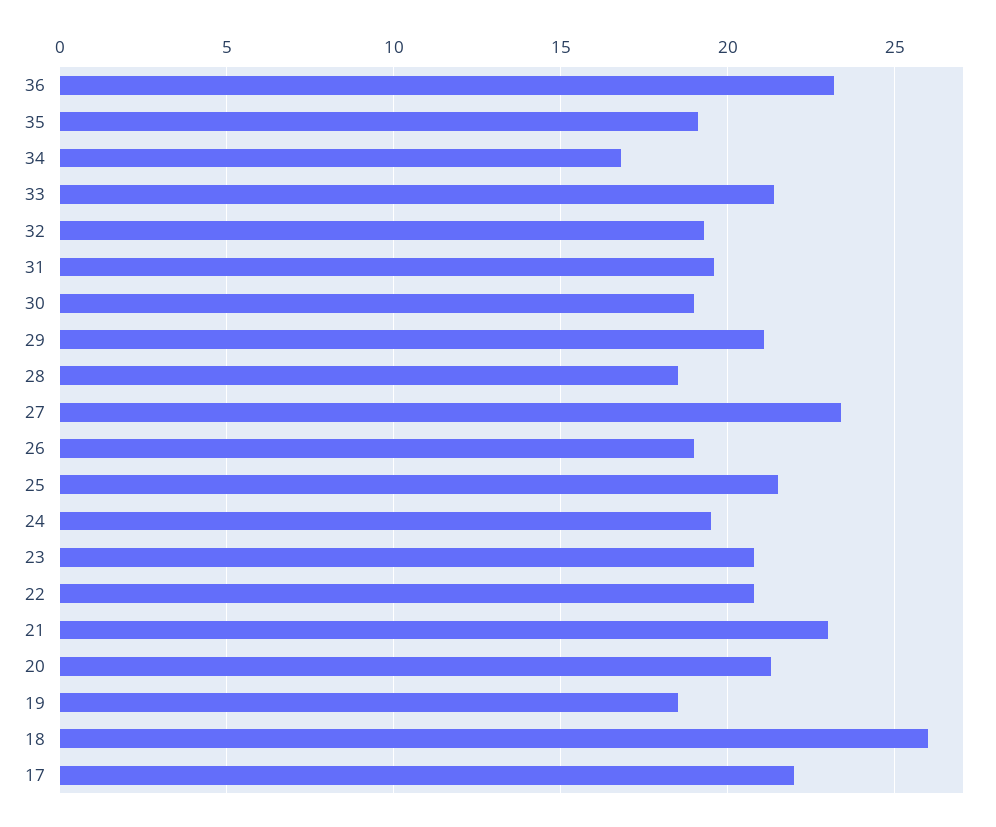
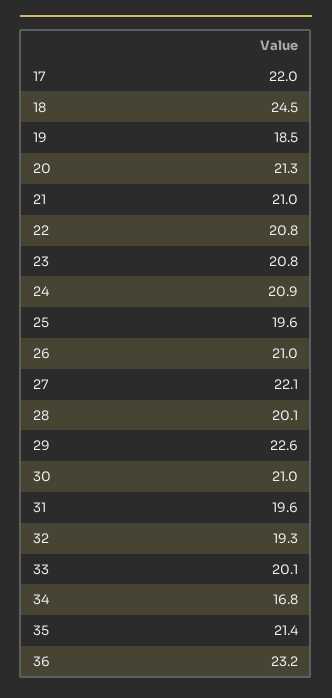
  {
    "36": 23.2,
-   "35": 19,
+   "35": 21.4,
    "34": 16.8,
-   "33": 21.5,
+   "33": 20.1,
    "32": 19.3,
    "31": 19.6,
-   "30": 19,
+   "30": 21,
-   "29": 21,
+   "29": 22.6,
-   "28": 18.5,
+   "28": 20.1,
-   "27": 23.5,
+   "27": 22.1,
-   "26": 19,
+   "26": 21,
-   "25": 21.5,
+   "25": 19.6,
-   "24": 19.5,
+   "24": 20.9,
    "23": 20.8,
    "22": 20.8,
-   "21": 23,
+   "21": 21,
    "20": 21.3,
    "19": 18.5,
-   "18": 26,
+   "18": 24.5,
    "17": 22
  }

